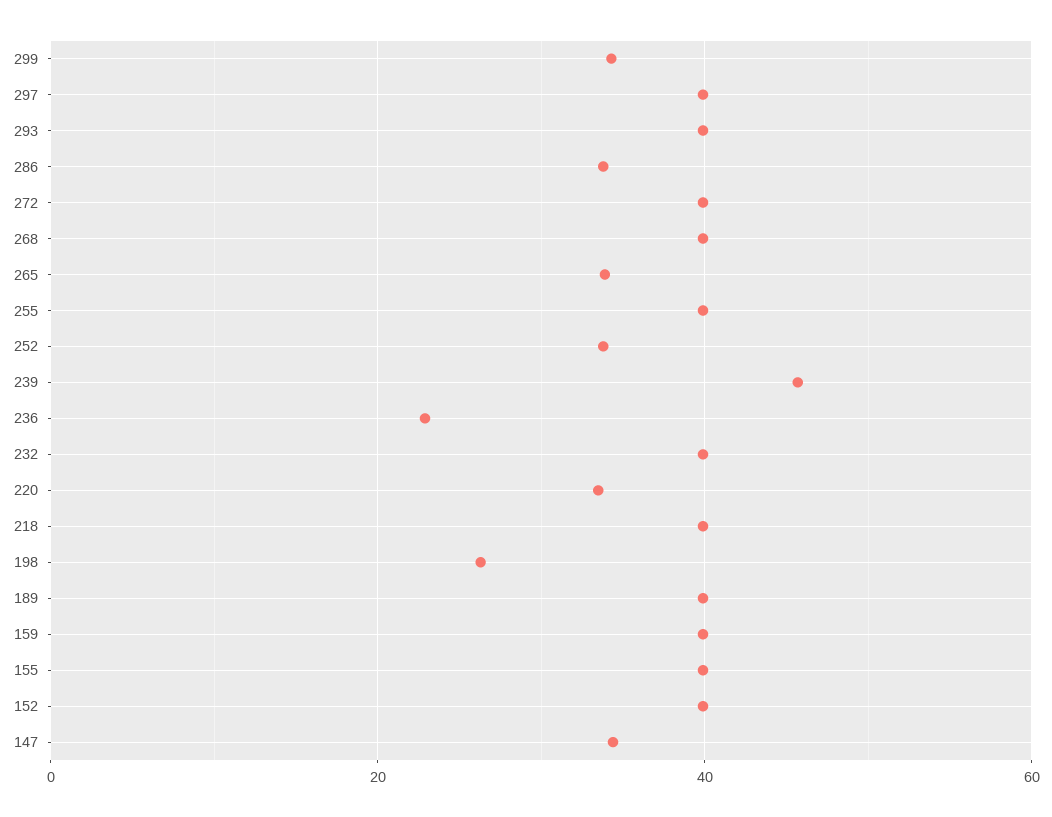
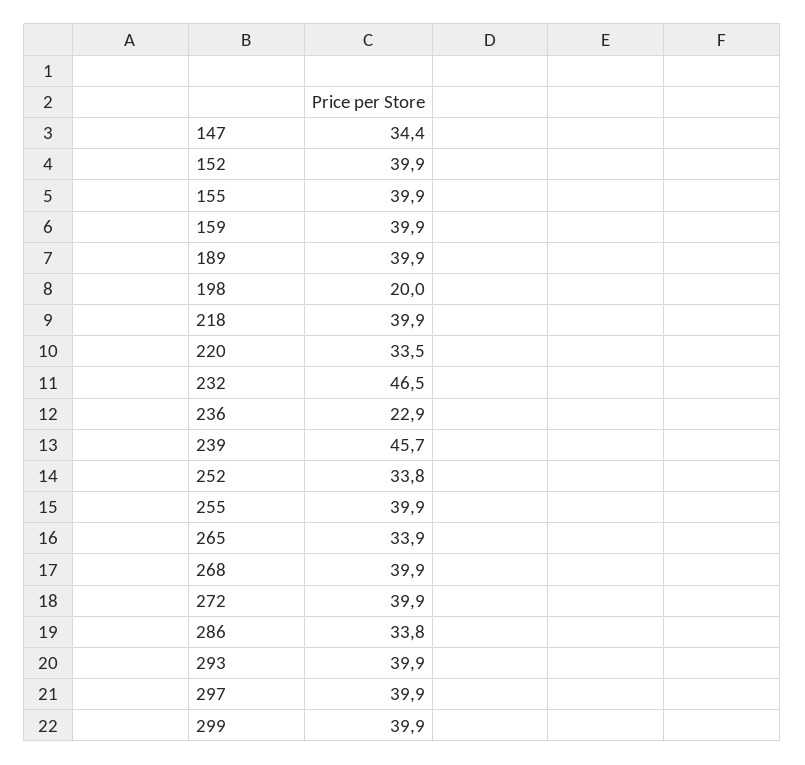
  {
-   "299": 34,
+   "299": 39.9,
    "297": 39.9,
    "293": 39.9,
    "286": 33.8,
    "272": 39.9,
    "268": 39.9,
    "265": 33.9,
    "255": 39.9,
    "252": 33.8,
    "239": 45.7,
    "236": 22.9,
-   "232": 40,
+   "232": 46.5,
    "220": 33.5,
    "218": 39.9,
-   "198": 26,
+   "198": 20,
    "189": 39.9,
    "159": 39.9,
    "155": 39.9,
    "152": 39.9,
    "147": 34.4
  }

